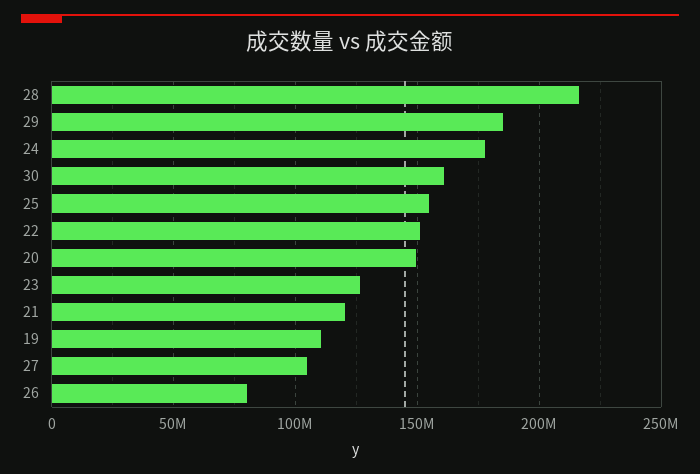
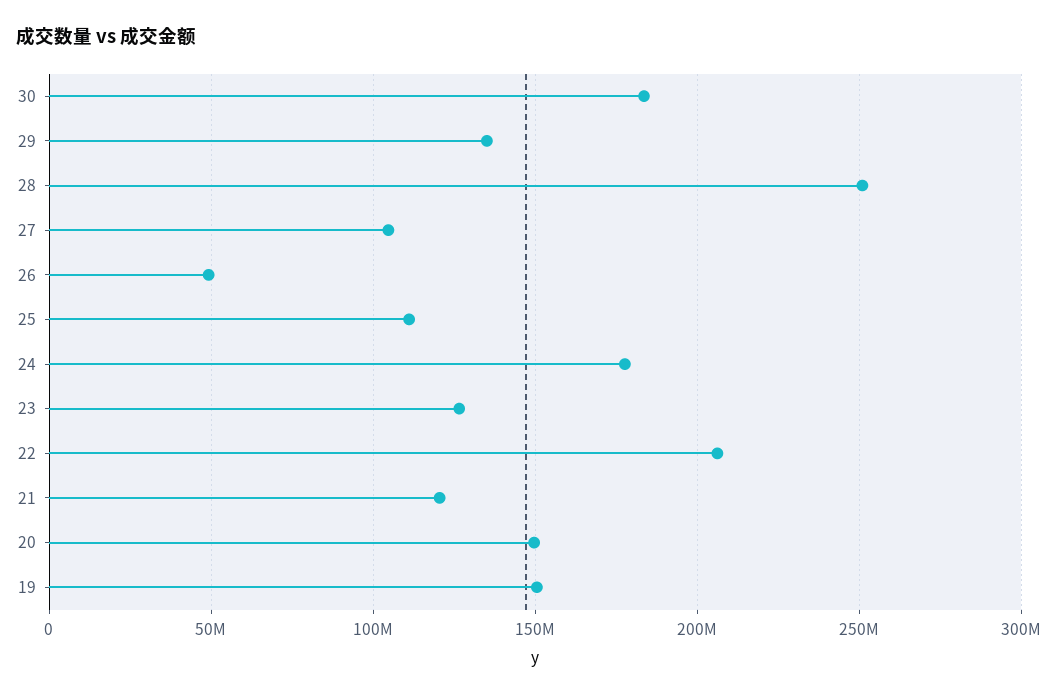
  {
-   "28": 215000000,
+   "28": 250000000,
-   "29": 185000000,
+   "29": 135000000,
    "24": 180000000,
-   "30": 160000000,
+   "30": 185000000,
-   "25": 155000000,
+   "25": 110000000,
-   "22": 150000000,
+   "22": 205000000,
    "20": 150000000,
    "23": 125000000,
    "21": 120000000,
-   "19": 110000000,
+   "19": 150000000,
    "27": 105000000,
-   "26": 80000000
+   "26": 50000000
  }

